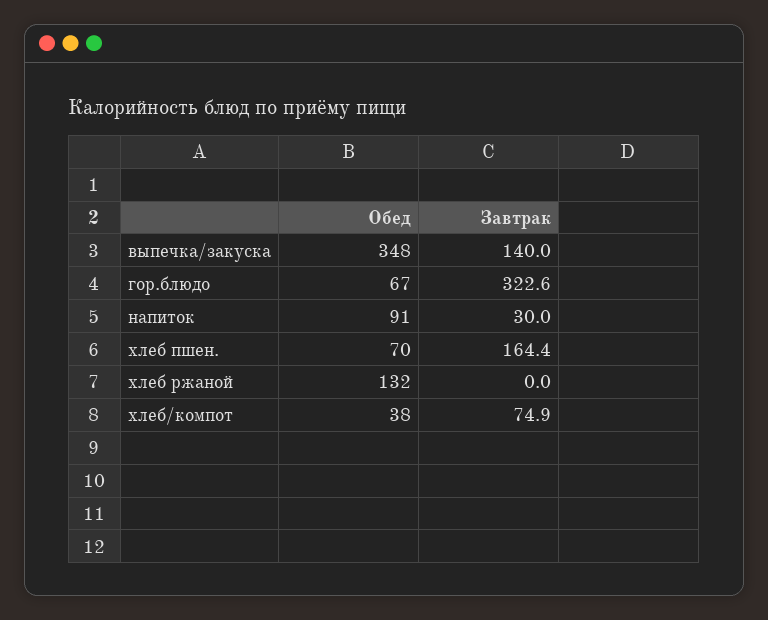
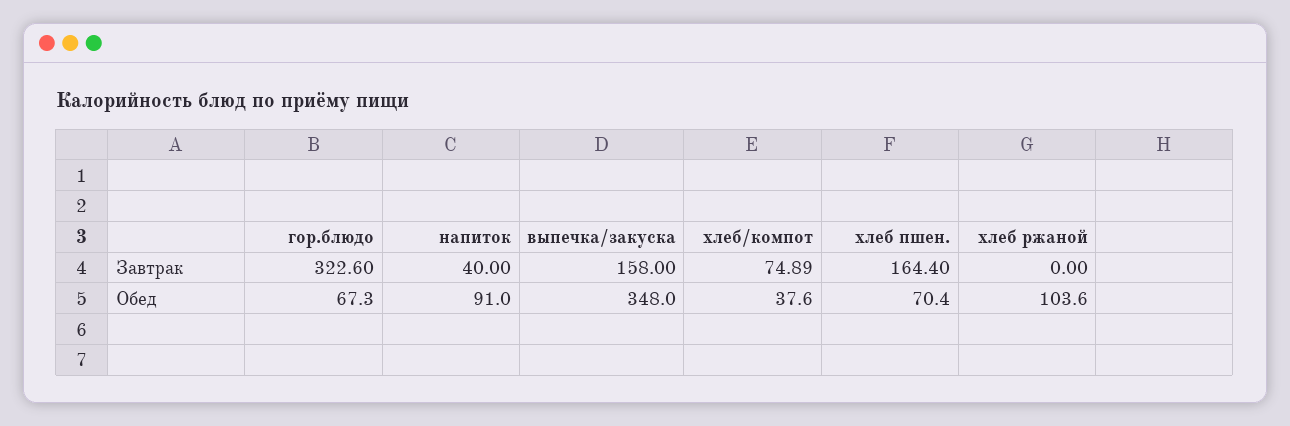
  {
    "Обед": {
      "выпечка/закуска": 348,
      "гор.блюдо": 67.3,
      "напиток": 91,
      "хлеб пшен.": 70.4,
-     "хлеб ржаной": 132,
+     "хлеб ржаной": 103.6,
      "хлеб/компот": 37.6
    },
    "Завтрак": {
-     "выпечка/закуска": 140,
+     "выпечка/закуска": 158,
      "гор.блюдо": 322.6,
-     "напиток": 30,
+     "напиток": 40,
      "хлеб пшен.": 164.4,
      "хлеб ржаной": 0,
      "хлеб/компот": 74.89
    }
  }

